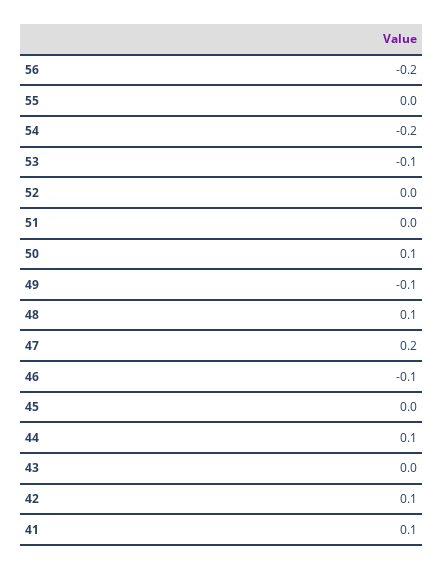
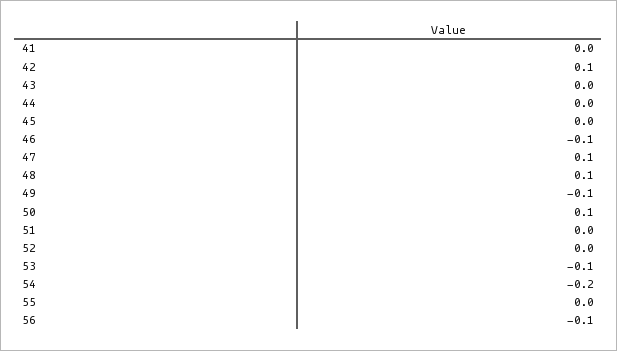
  {
-   "56": -0.2,
+   "56": -0.1,
    "55": 0,
    "54": -0.2,
    "53": -0.1,
    "52": 0,
    "51": 0,
    "50": 0.1,
    "49": -0.1,
    "48": 0.1,
-   "47": 0.2,
+   "47": 0.1,
    "46": -0.1,
    "45": 0,
-   "44": 0.1,
+   "44": 0,
    "43": 0,
    "42": 0.1,
-   "41": 0.1
+   "41": 0
  }

